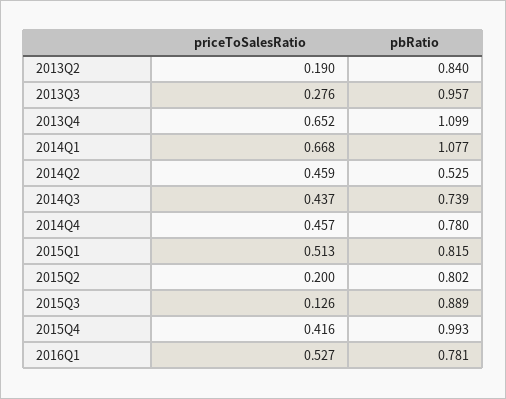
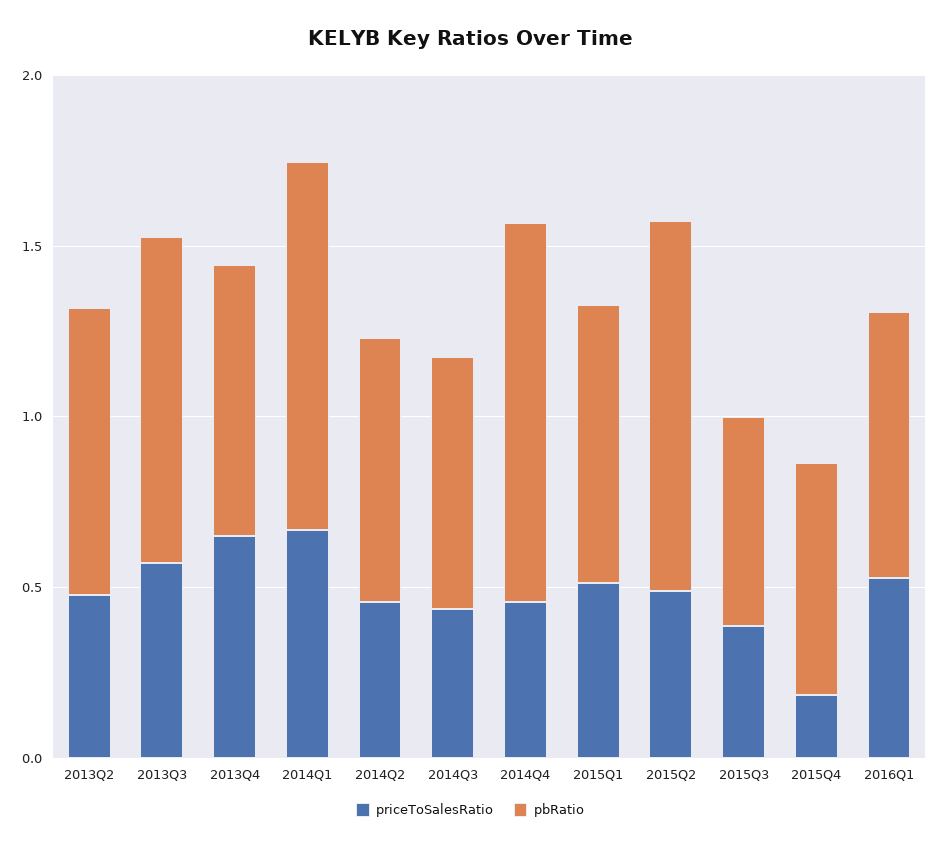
  {
    "priceToSalesRatio": {
-     "2013Q2": 0.19,
+     "2013Q2": 0.5,
-     "2013Q3": 0.276,
+     "2013Q3": 0.6,
      "2013Q4": 0.652,
      "2014Q1": 0.668,
      "2014Q2": 0.459,
      "2014Q3": 0.437,
      "2014Q4": 0.457,
      "2015Q1": 0.513,
-     "2015Q2": 0.2,
+     "2015Q2": 0.5,
-     "2015Q3": 0.126,
+     "2015Q3": 0.4,
-     "2015Q4": 0.416,
+     "2015Q4": 0.2,
      "2016Q1": 0.527
    },
    "pbRatio": {
      "2013Q2": 0.84,
      "2013Q3": 0.957,
-     "2013Q4": 1.099,
+     "2013Q4": 0.8,
      "2014Q1": 1.077,
-     "2014Q2": 0.525,
+     "2014Q2": 0.8,
      "2014Q3": 0.739,
-     "2014Q4": 0.78,
+     "2014Q4": 1.1,
      "2015Q1": 0.815,
-     "2015Q2": 0.802,
+     "2015Q2": 1.1,
-     "2015Q3": 0.889,
+     "2015Q3": 0.6,
-     "2015Q4": 0.993,
+     "2015Q4": 0.7,
      "2016Q1": 0.781
    }
  }

